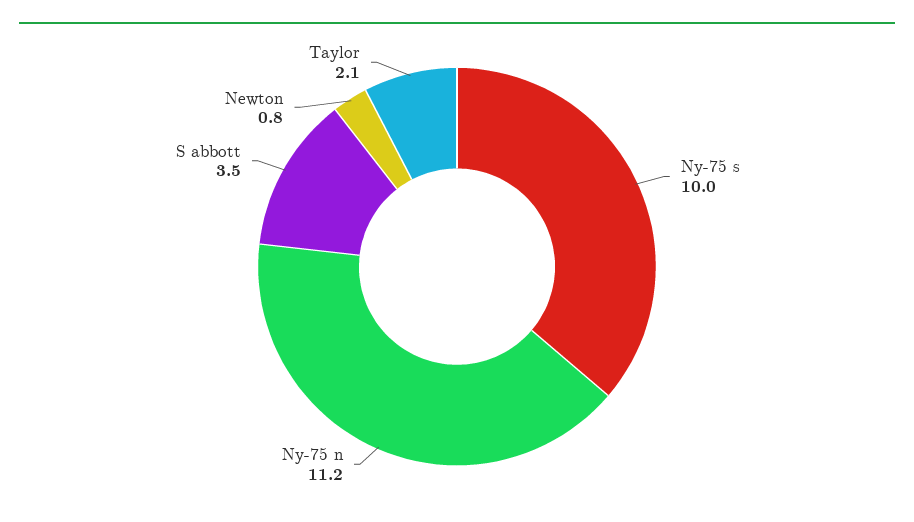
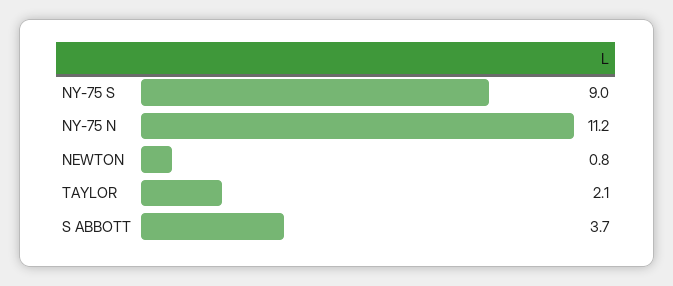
  {
-   "Ny-75 s": 10,
+   "Ny-75 s": 9,
    "Ny-75 n": 11.2,
-   "S abbott": 3.5,
+   "S abbott": 3.7,
    "Newton": 0.8,
    "Taylor": 2.1
  }

